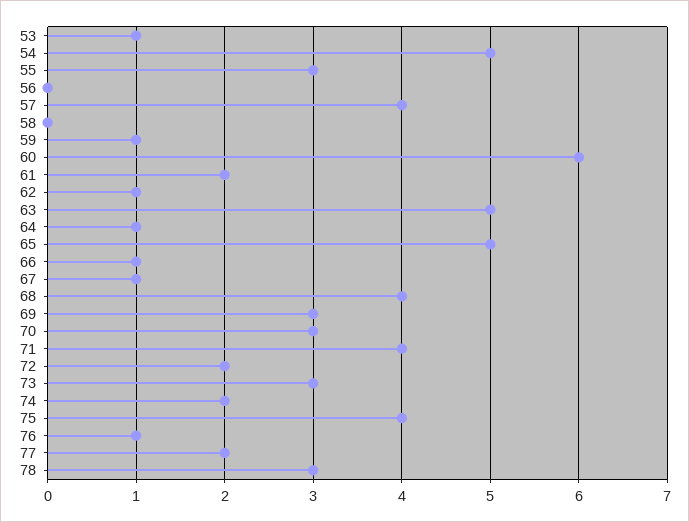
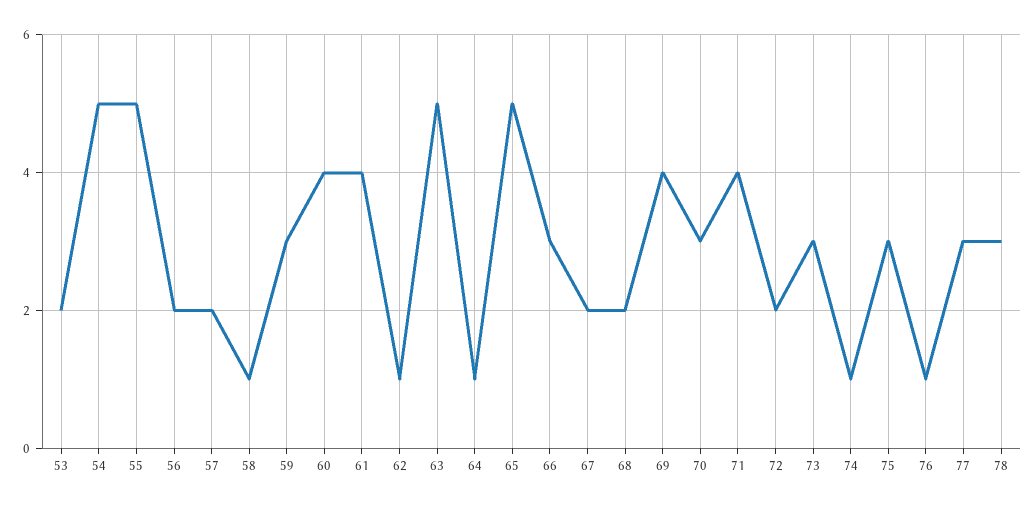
  {
-   "53": 1,
+   "53": 2,
    "54": 5,
-   "55": 3,
+   "55": 5,
-   "56": 0,
+   "56": 2,
-   "57": 4,
+   "57": 2,
-   "58": 0,
+   "58": 1,
-   "59": 1,
+   "59": 3,
-   "60": 6,
+   "60": 4,
-   "61": 2,
+   "61": 4,
    "62": 1,
    "63": 5,
    "64": 1,
    "65": 5,
-   "66": 1,
+   "66": 3,
-   "67": 1,
+   "67": 2,
-   "68": 4,
+   "68": 2,
-   "69": 3,
+   "69": 4,
    "70": 3,
    "71": 4,
    "72": 2,
    "73": 3,
-   "74": 2,
+   "74": 1,
-   "75": 4,
+   "75": 3,
    "76": 1,
-   "77": 2,
+   "77": 3,
    "78": 3
  }

